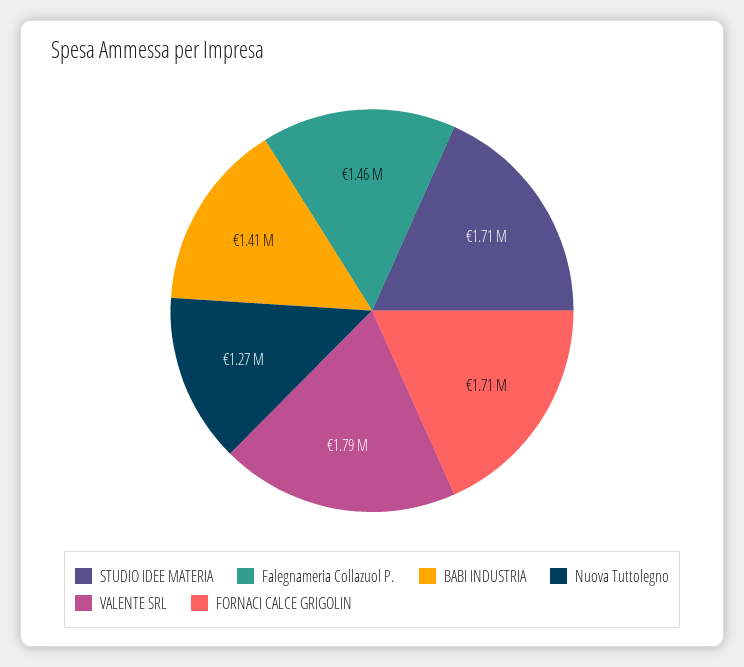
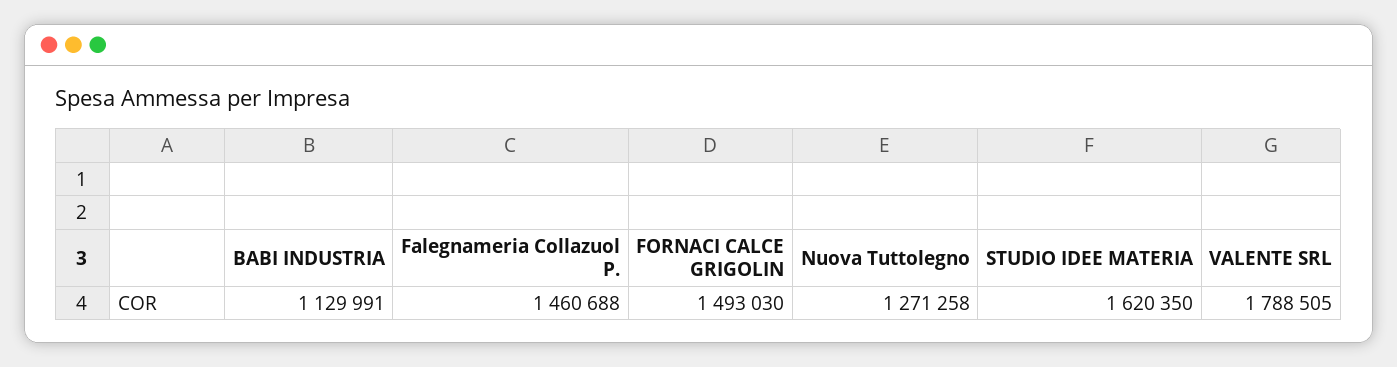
  {
-   "STUDIO IDEE MATERIA": 1710000,
+   "STUDIO IDEE MATERIA": 1620350,
    "Falegnameria Collazuol P.": 1460688,
-   "BABI INDUSTRIA": 1410000,
+   "BABI INDUSTRIA": 1129991,
    "Nuova Tuttolegno": 1271258,
    "VALENTE SRL": 1788505,
-   "FORNACI CALCE GRIGOLIN": 1710000
+   "FORNACI CALCE GRIGOLIN": 1493030
  }

